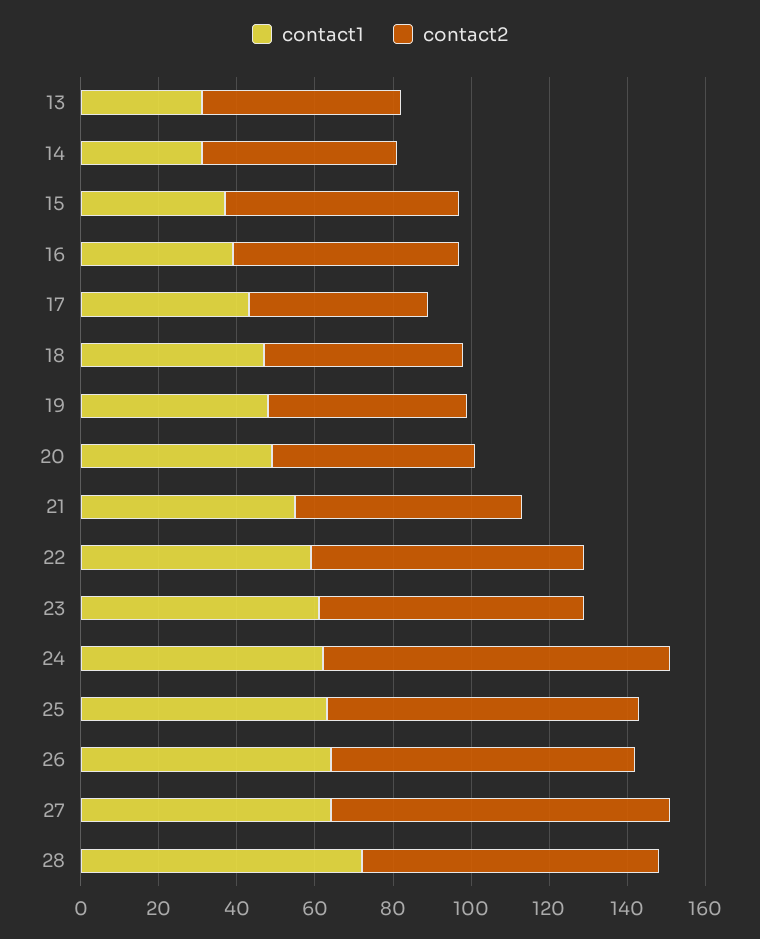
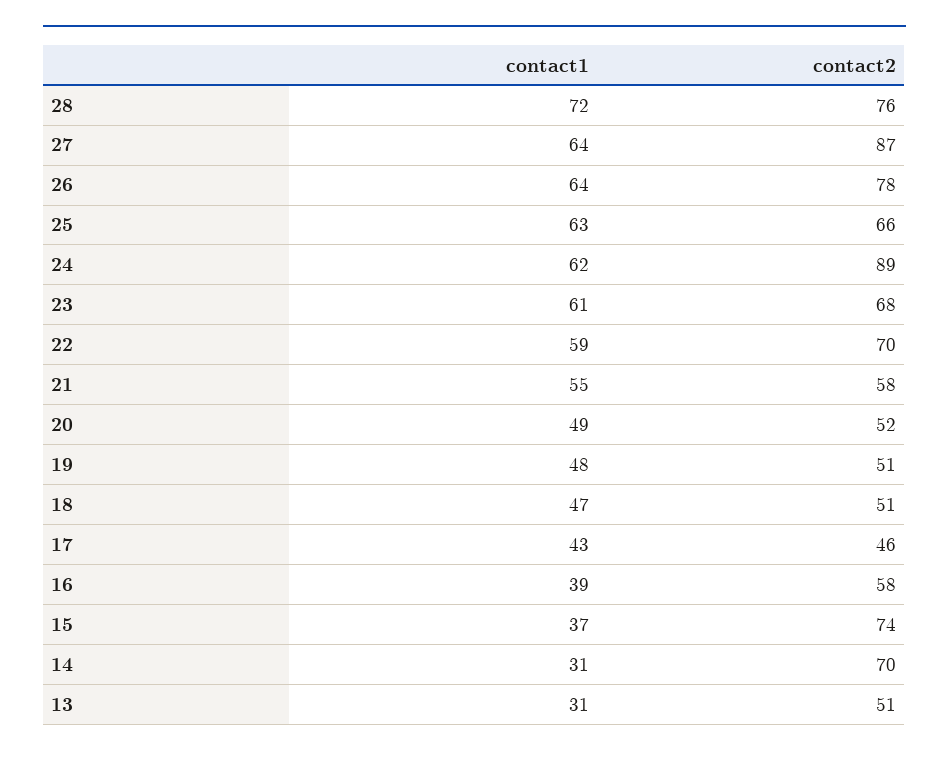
  {
    "contact1": {
      "13": 31,
      "14": 31,
      "15": 37,
      "16": 39,
      "17": 43,
      "18": 47,
      "19": 48,
      "20": 49,
      "21": 55,
      "22": 59,
      "23": 61,
      "24": 62,
      "25": 63,
      "26": 64,
      "27": 64,
      "28": 72
    },
    "contact2": {
      "13": 51,
-     "14": 50,
+     "14": 70,
-     "15": 60,
+     "15": 74,
      "16": 58,
      "17": 46,
      "18": 51,
      "19": 51,
      "20": 52,
      "21": 58,
      "22": 70,
      "23": 68,
      "24": 89,
-     "25": 80,
+     "25": 66,
      "26": 78,
      "27": 87,
      "28": 76
    }
  }

